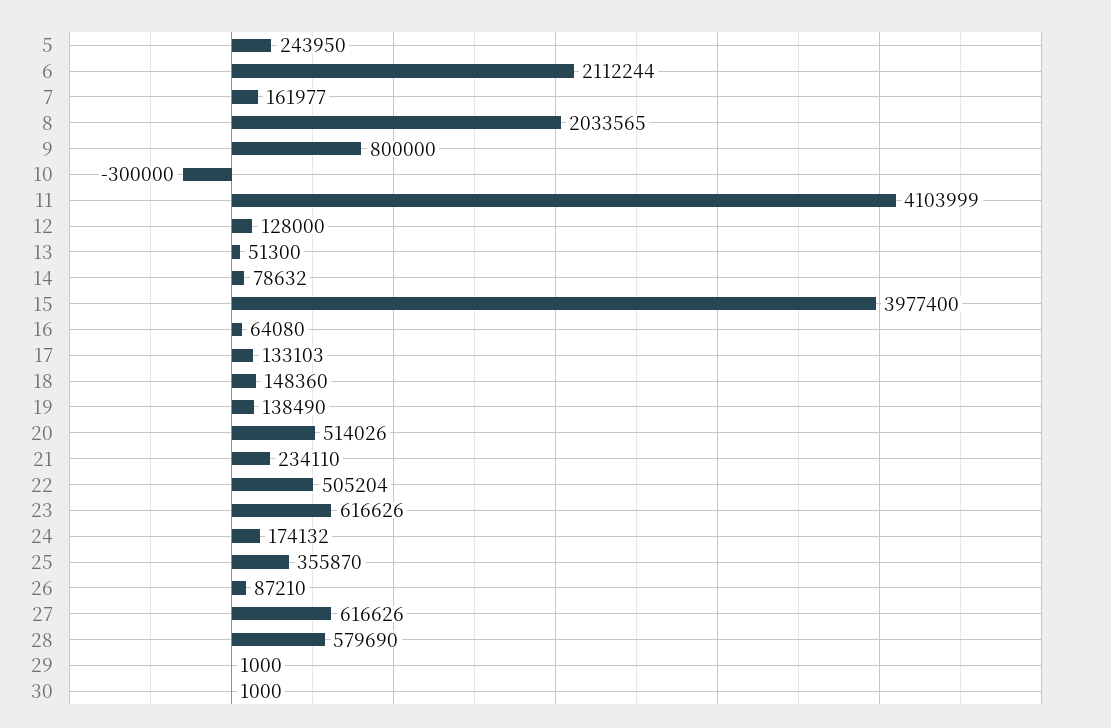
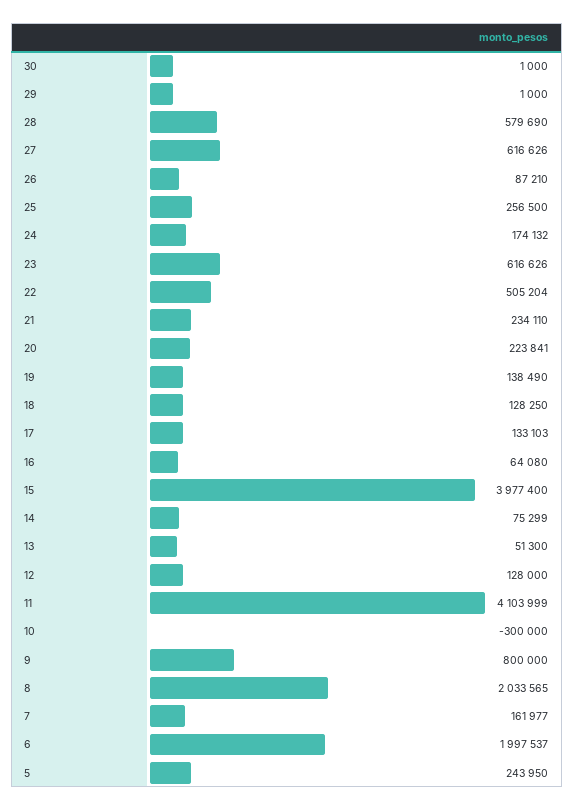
  {
    "5": 243950,
-   "6": 2112244,
+   "6": 1997537,
    "7": 161977,
    "8": 2033565,
    "9": 800000,
    "10": -300000,
    "11": 4103999,
    "12": 128000,
    "13": 51300,
-   "14": 78632,
+   "14": 75299,
    "15": 3977400,
    "16": 64080,
    "17": 133103,
-   "18": 148360,
+   "18": 128250,
    "19": 138490,
-   "20": 514026,
+   "20": 223841,
    "21": 234110,
    "22": 505204,
    "23": 616626,
    "24": 174132,
-   "25": 355870,
+   "25": 256500,
    "26": 87210,
    "27": 616626,
    "28": 579690,
    "29": 1000,
    "30": 1000
  }

